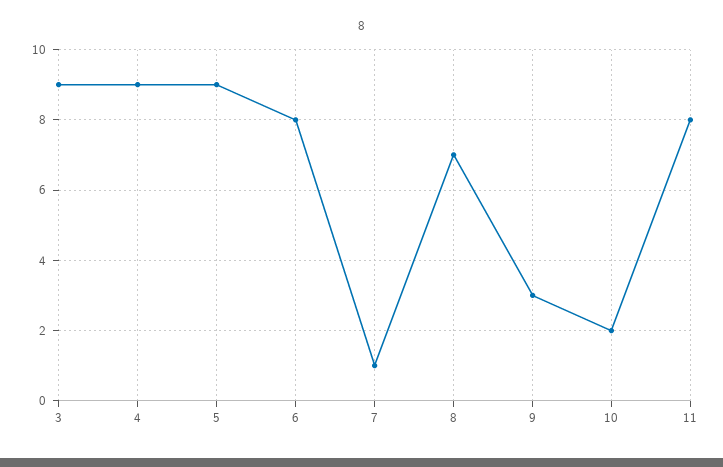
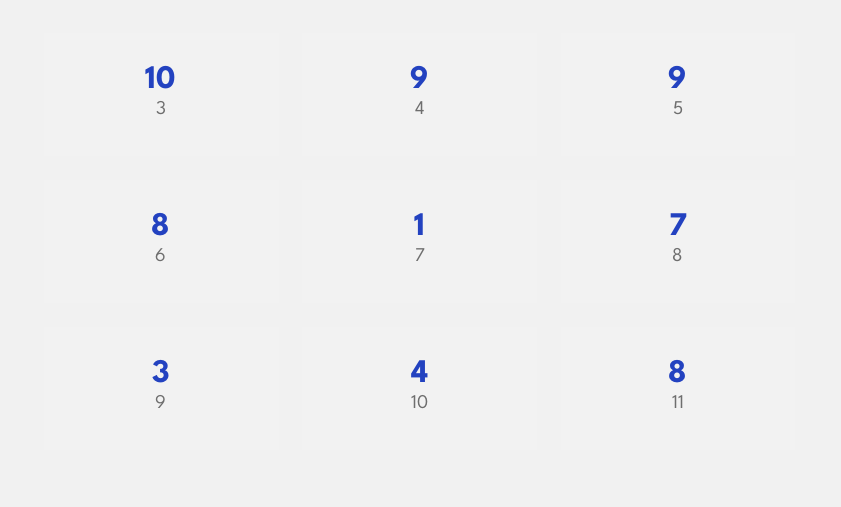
  {
-   "3": 9,
+   "3": 10,
    "4": 9,
    "5": 9,
    "6": 8,
    "7": 1,
    "8": 7,
    "9": 3,
-   "10": 2,
+   "10": 4,
    "11": 8
  }

